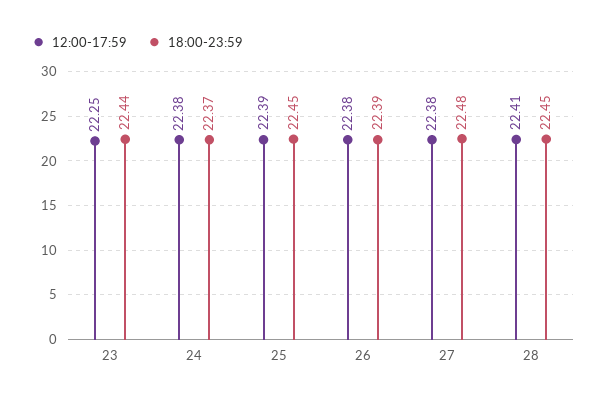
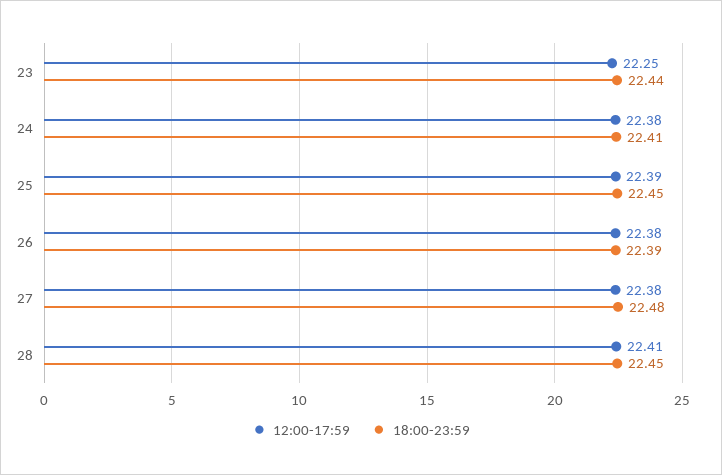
  {
    "12:00-17:59": {
      "23": 22.25,
      "24": 22.38,
      "25": 22.39,
      "26": 22.38,
      "27": 22.38,
      "28": 22.41
    },
    "18:00-23:59": {
      "23": 22.44,
-     "24": 22.37,
+     "24": 22.41,
      "25": 22.45,
      "26": 22.39,
      "27": 22.48,
      "28": 22.45
    }
  }

